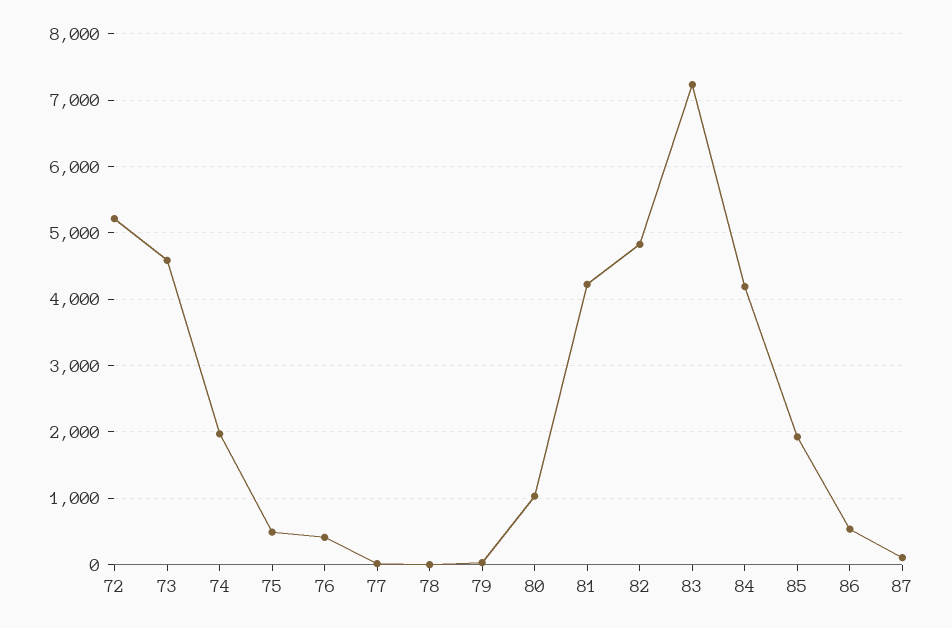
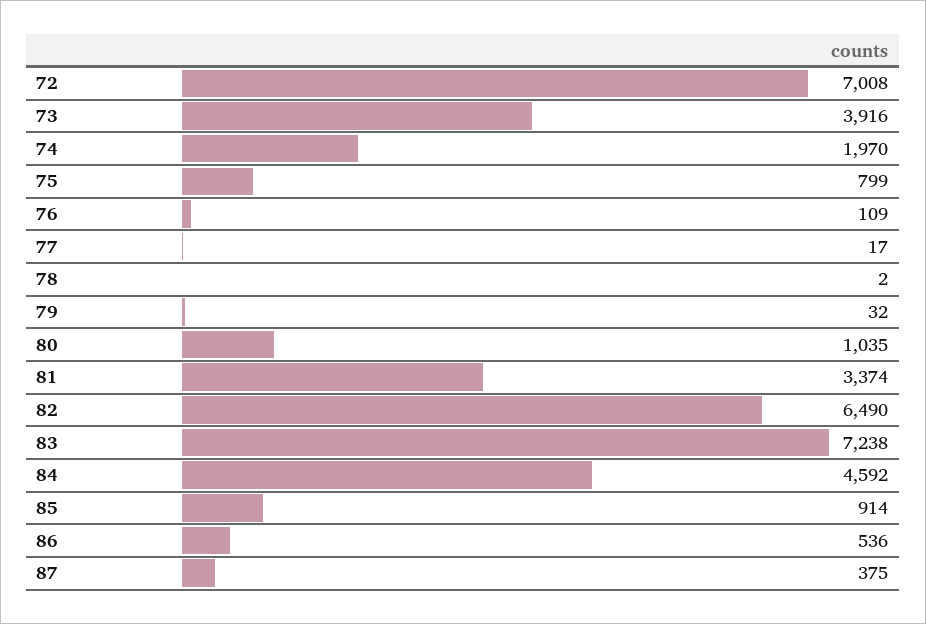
  {
-   "72": 5200,
+   "72": 7008,
-   "73": 4600,
+   "73": 3916,
    "74": 1970,
-   "75": 500,
+   "75": 799,
-   "76": 400,
+   "76": 109,
    "77": 17,
    "78": 2,
    "79": 32,
    "80": 1035,
-   "81": 4200,
+   "81": 3374,
-   "82": 4800,
+   "82": 6490,
    "83": 7238,
-   "84": 4200,
+   "84": 4592,
-   "85": 1900,
+   "85": 914,
    "86": 536,
-   "87": 100
+   "87": 375
  }

